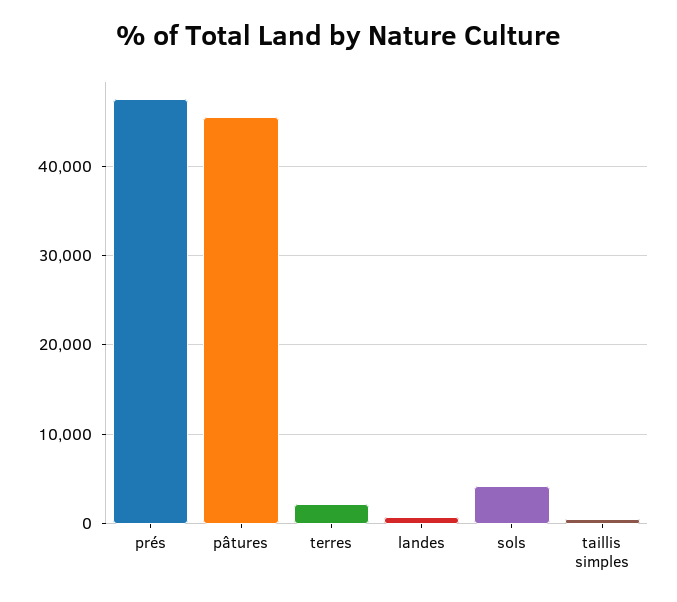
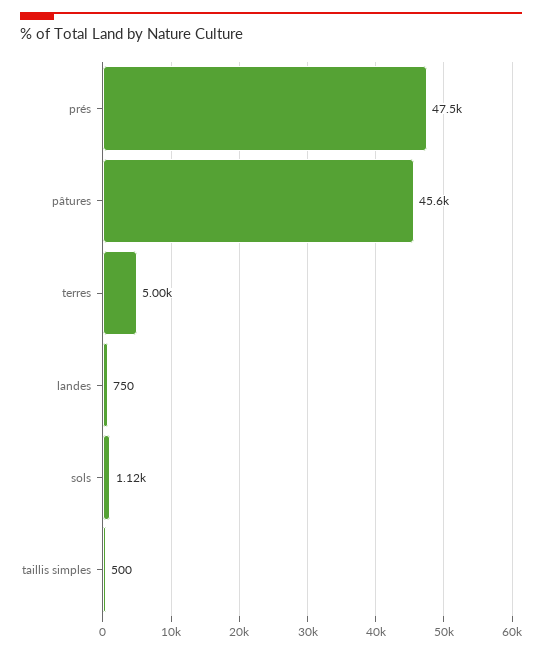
  {
    "prés": 47500,
    "pâtures": 45600,
-   "terres": 2000,
+   "terres": 5000,
    "landes": 750,
-   "sols": 4000,
+   "sols": 1120,
    "taillis simples": 500
  }

